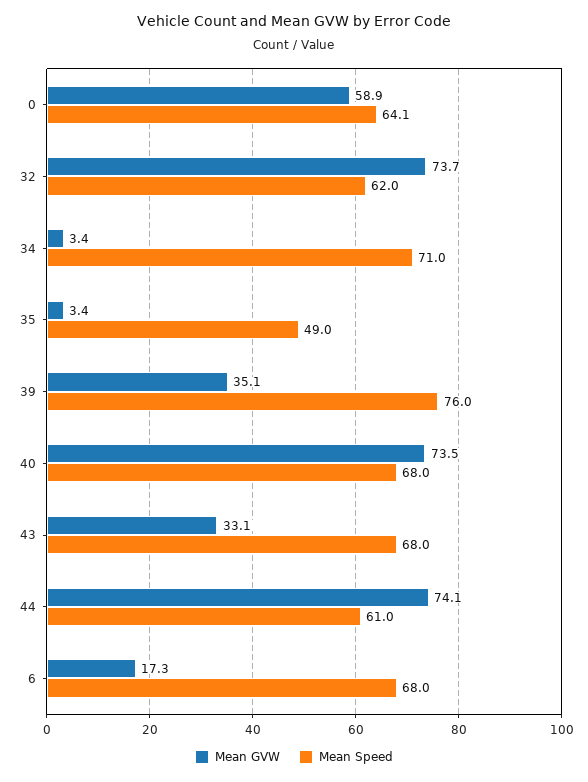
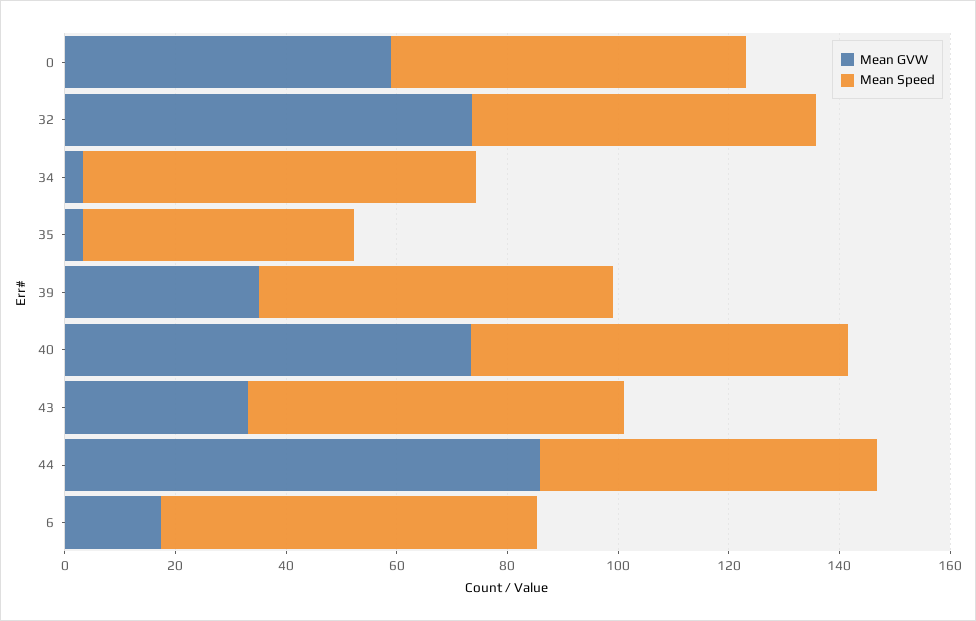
  {
    "Mean GVW": {
      "0": 58.9,
      "32": 73.7,
      "34": 3.4,
      "35": 3.4,
      "39": 35.1,
      "40": 73.5,
      "43": 33.1,
-     "44": 74.1,
+     "44": 85,
      "6": 17.3
    },
    "Mean Speed": {
      "0": 64.1,
      "32": 62,
      "34": 71,
      "35": 49,
-     "39": 76,
+     "39": 65,
      "40": 68,
      "43": 68,
      "44": 61,
      "6": 68
    }
  }

